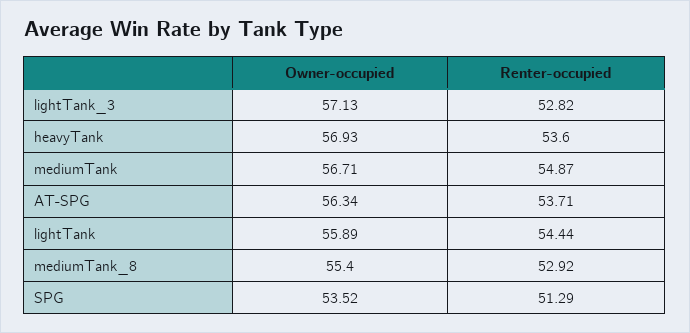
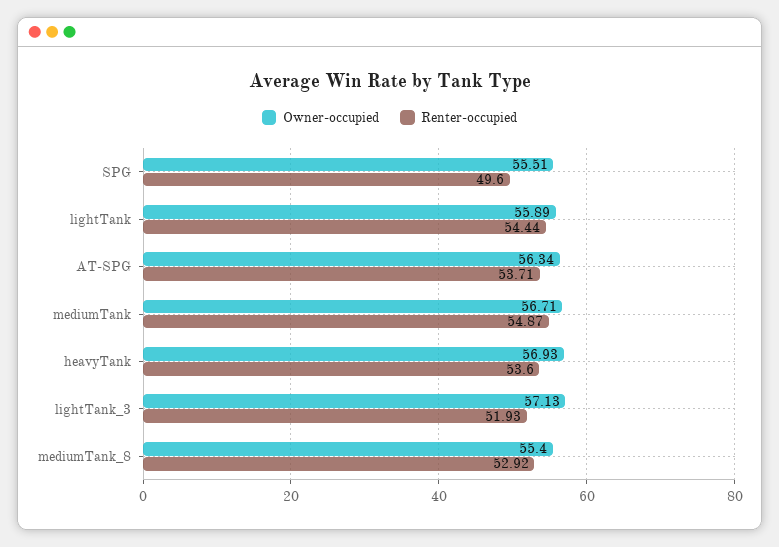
  {
    "Owner-occupied": {
      "lightTank_3": 57.13,
      "heavyTank": 56.93,
      "mediumTank": 56.71,
      "AT-SPG": 56.34,
      "lightTank": 55.89,
      "mediumTank_8": 55.4,
-     "SPG": 53.52
+     "SPG": 55.51
    },
    "Renter-occupied": {
-     "lightTank_3": 52.82,
+     "lightTank_3": 51.93,
      "heavyTank": 53.6,
      "mediumTank": 54.87,
      "AT-SPG": 53.71,
      "lightTank": 54.44,
      "mediumTank_8": 52.92,
-     "SPG": 51.29
+     "SPG": 49.6
    }
  }

